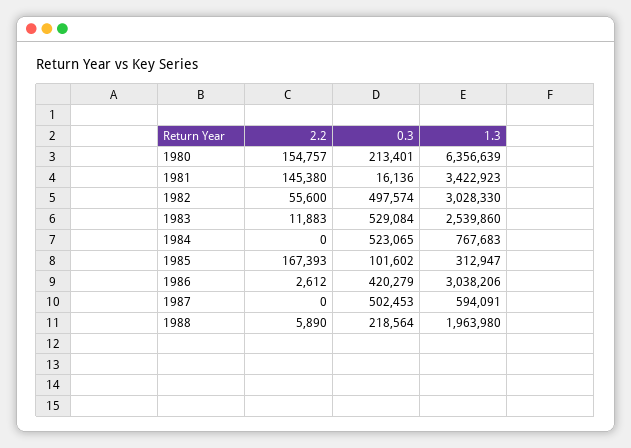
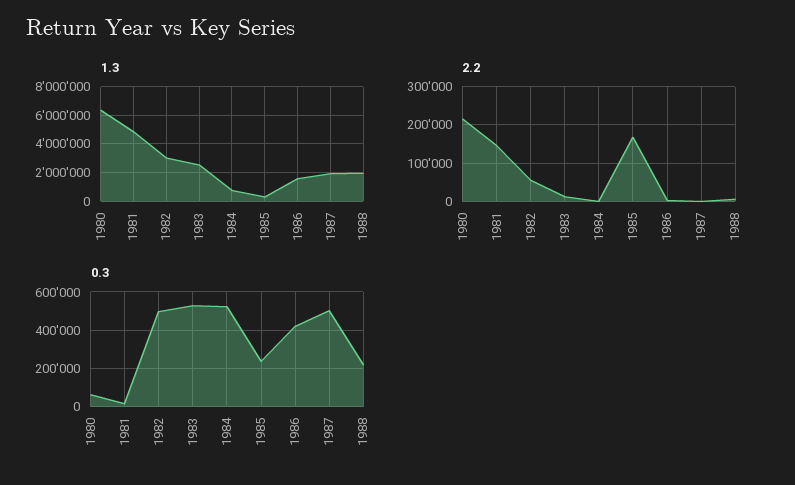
  {
    "2.2": {
-     "1980": 154757,
+     "1980": 220000,
      "1981": 145380,
      "1982": 55600,
      "1983": 11883,
      "1984": 0,
      "1985": 167393,
      "1986": 2612,
      "1987": 0,
      "1988": 5890
    },
    "0.3": {
-     "1980": 213401,
+     "1980": 50000,
      "1981": 16136,
      "1982": 497574,
      "1983": 529084,
      "1984": 523065,
-     "1985": 101602,
+     "1985": 250000,
      "1986": 420279,
      "1987": 502453,
      "1988": 218564
    },
    "1.3": {
      "1980": 6356639,
-     "1981": 3422923,
+     "1981": 5000000,
      "1982": 3028330,
      "1983": 2539860,
      "1984": 767683,
      "1985": 312947,
-     "1986": 3038206,
+     "1986": 1500000,
-     "1987": 594091,
+     "1987": 2000000,
      "1988": 1963980
    }
  }

